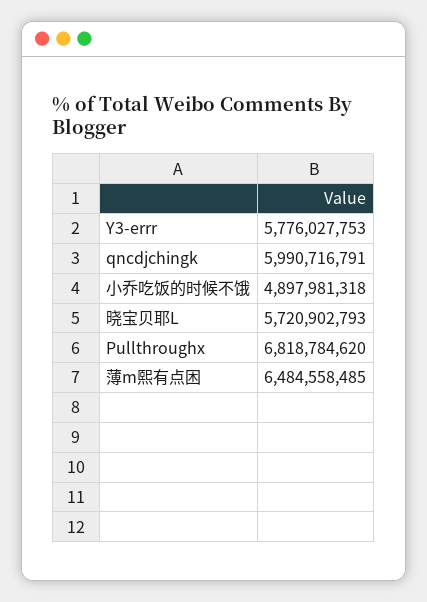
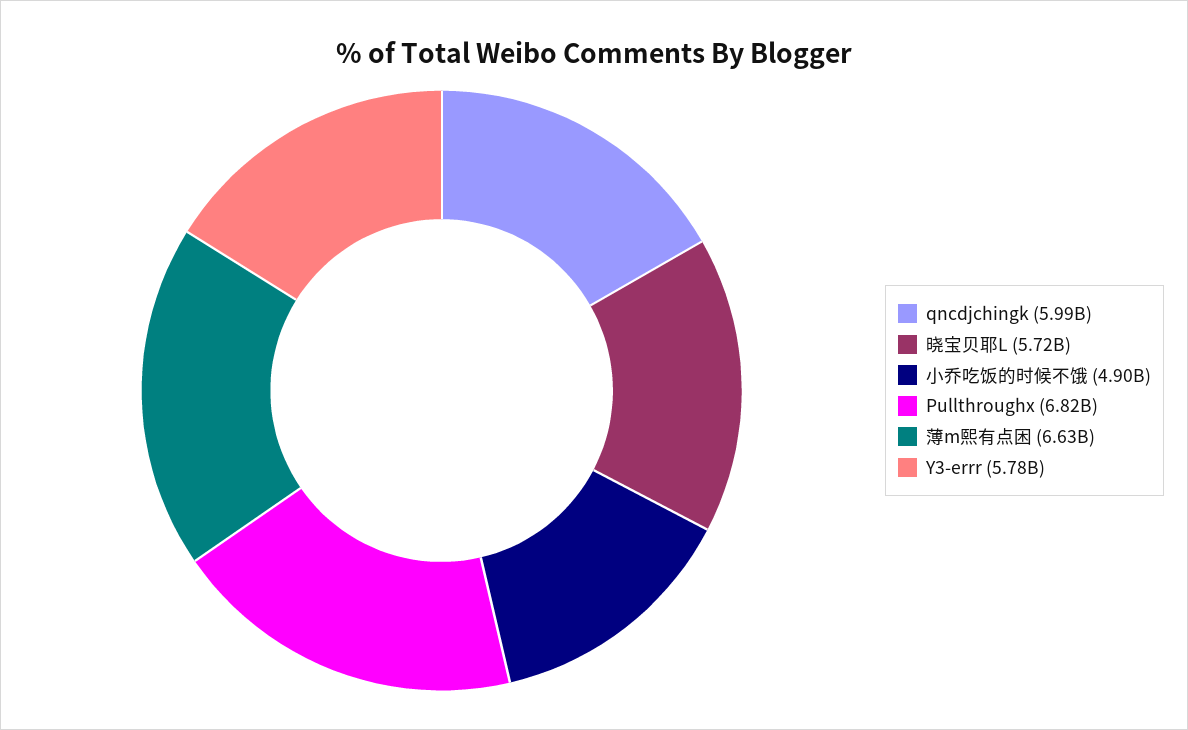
  {
    "Y3-errr": 5776027753,
    "qncdjchingk": 5990716791,
    "小乔吃饭的时候不饿": 4897981318,
    "晓宝贝耶L": 5720902793,
    "Pullthroughx": 6818784620,
-   "薄m熙有点困": 6484558485
+   "薄m熙有点困": 6630000000
  }

